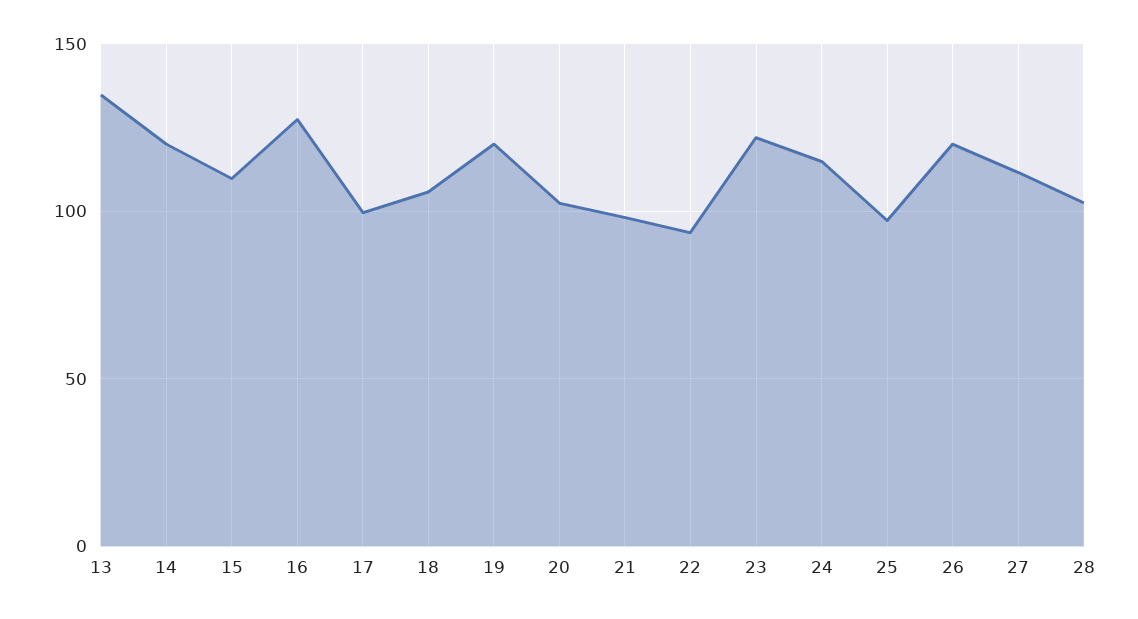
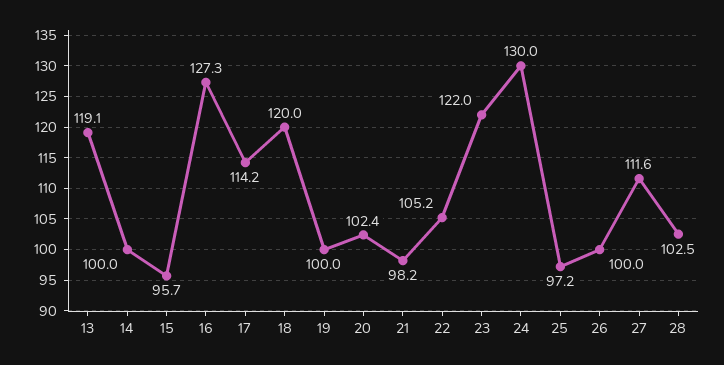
  {
-   "13": 135,
+   "13": 119.1,
-   "14": 120,
+   "14": 100,
-   "15": 110,
+   "15": 95.7,
    "16": 127.3,
-   "17": 100,
+   "17": 114.2,
-   "18": 105,
+   "18": 120,
-   "19": 120,
+   "19": 100,
    "20": 102.4,
    "21": 98.2,
-   "22": 95,
+   "22": 105.2,
    "23": 122,
-   "24": 115,
+   "24": 130,
    "25": 97.2,
-   "26": 120,
+   "26": 100,
    "27": 111.6,
    "28": 102.5
  }

